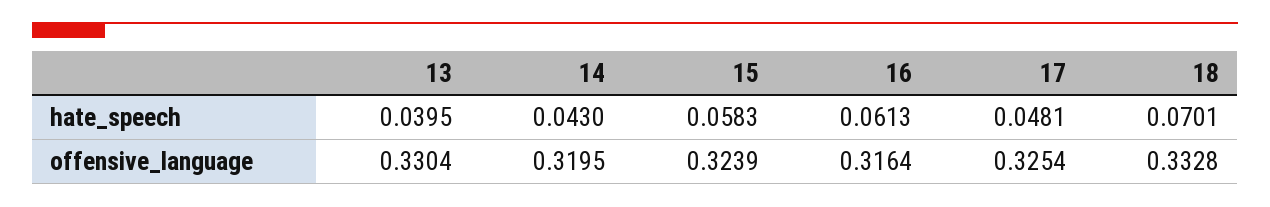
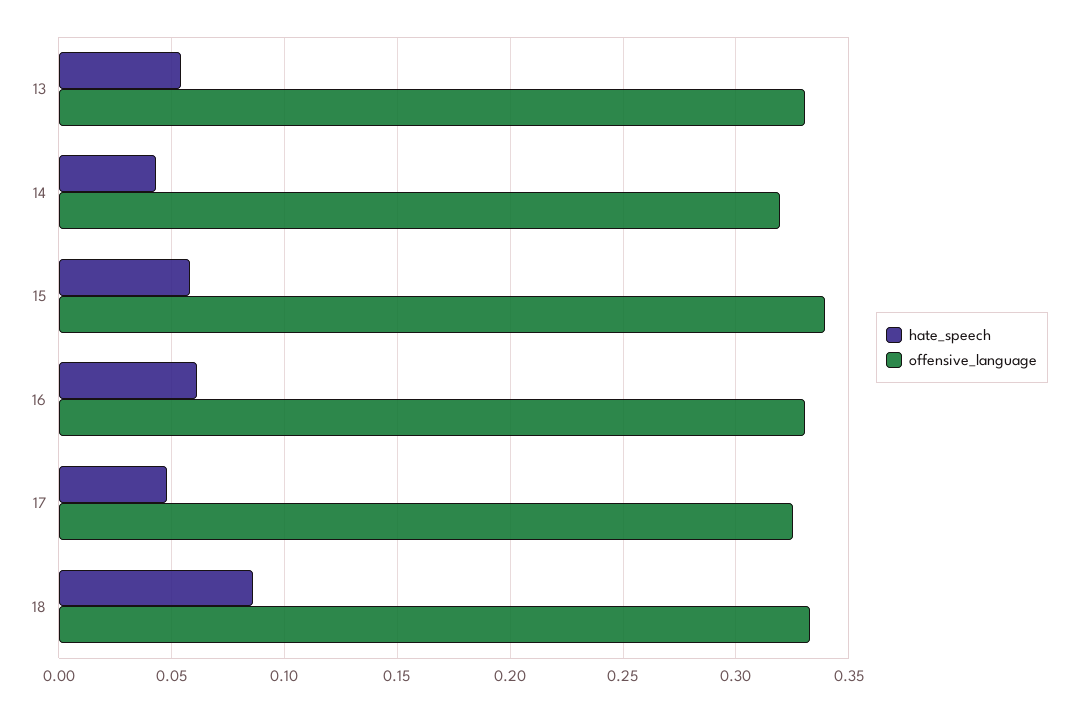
  {
    "hate_speech": {
-     "13": 0.0395,
+     "13": 0.055,
      "14": 0.043,
      "15": 0.0583,
      "16": 0.0613,
      "17": 0.0481,
-     "18": 0.0701
+     "18": 0.085
    },
    "offensive_language": {
      "13": 0.3304,
      "14": 0.3195,
-     "15": 0.3239,
+     "15": 0.34,
-     "16": 0.3164,
+     "16": 0.33,
      "17": 0.3254,
      "18": 0.3328
    }
  }

